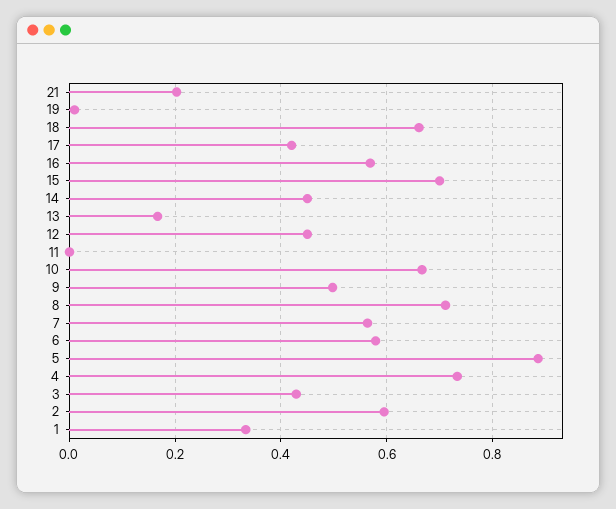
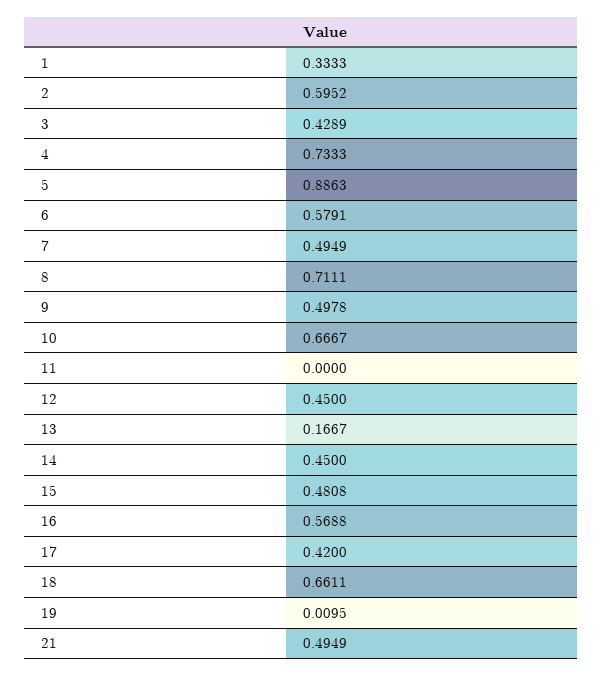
  {
-   "21": 0.2,
+   "21": 0.4949,
    "19": 0.0095,
    "18": 0.6611,
    "17": 0.42,
    "16": 0.5688,
-   "15": 0.7,
+   "15": 0.4808,
    "14": 0.45,
    "13": 0.1667,
    "12": 0.45,
    "11": 0,
    "10": 0.6667,
    "9": 0.4978,
    "8": 0.7111,
-   "7": 0.56,
+   "7": 0.4949,
    "6": 0.5791,
    "5": 0.8863,
    "4": 0.7333,
    "3": 0.4289,
    "2": 0.5952,
    "1": 0.3333
  }

